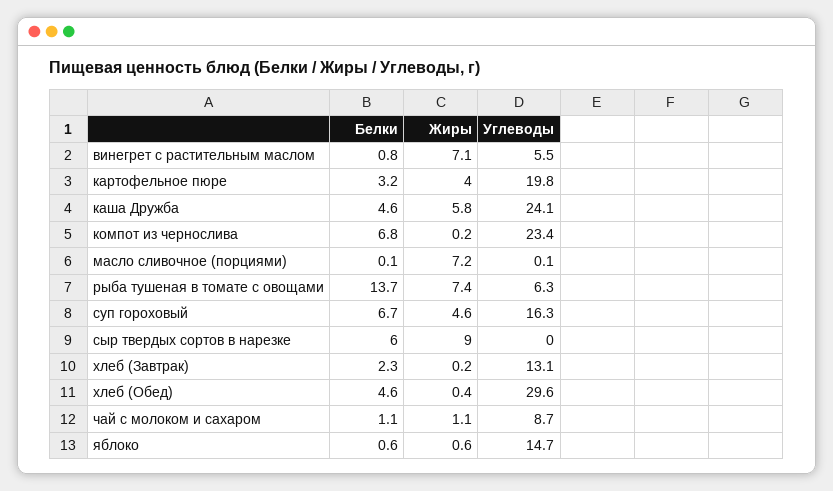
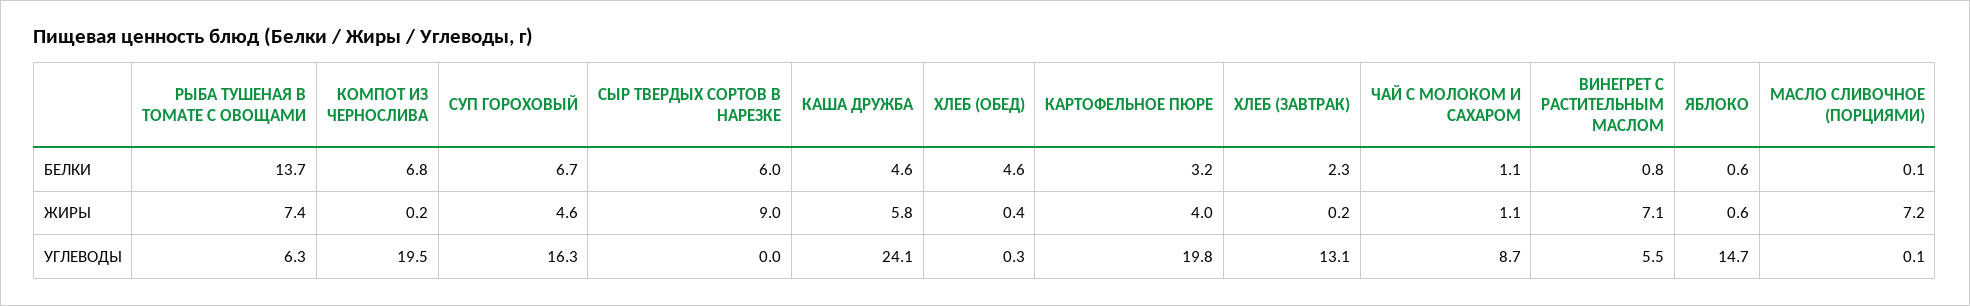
  {
    "Белки": {
      "винегрет с растительным маслом": 0.8,
      "картофельное пюре": 3.2,
      "каша Дружба": 4.6,
      "компот из чернослива": 6.8,
      "масло сливочное (порциями)": 0.1,
      "рыба тушеная в томате с овощами": 13.7,
      "суп гороховый": 6.7,
      "сыр твердых сортов в нарезке": 6,
      "хлеб (Завтрак)": 2.3,
      "хлеб (Обед)": 4.6,
      "чай с молоком и сахаром": 1.1,
      "яблоко": 0.6
    },
    "Жиры": {
      "винегрет с растительным маслом": 7.1,
      "картофельное пюре": 4,
      "каша Дружба": 5.8,
      "компот из чернослива": 0.2,
      "масло сливочное (порциями)": 7.2,
      "рыба тушеная в томате с овощами": 7.4,
      "суп гороховый": 4.6,
      "сыр твердых сортов в нарезке": 9,
      "хлеб (Завтрак)": 0.2,
      "хлеб (Обед)": 0.4,
      "чай с молоком и сахаром": 1.1,
      "яблоко": 0.6
    },
    "Углеводы": {
      "винегрет с растительным маслом": 5.5,
      "картофельное пюре": 19.8,
      "каша Дружба": 24.1,
-     "компот из чернослива": 23.4,
+     "компот из чернослива": 19.5,
      "масло сливочное (порциями)": 0.1,
      "рыба тушеная в томате с овощами": 6.3,
      "суп гороховый": 16.3,
      "сыр твердых сортов в нарезке": 0,
      "хлеб (Завтрак)": 13.1,
-     "хлеб (Обед)": 29.6,
+     "хлеб (Обед)": 0.3,
      "чай с молоком и сахаром": 8.7,
      "яблоко": 14.7
    }
  }

